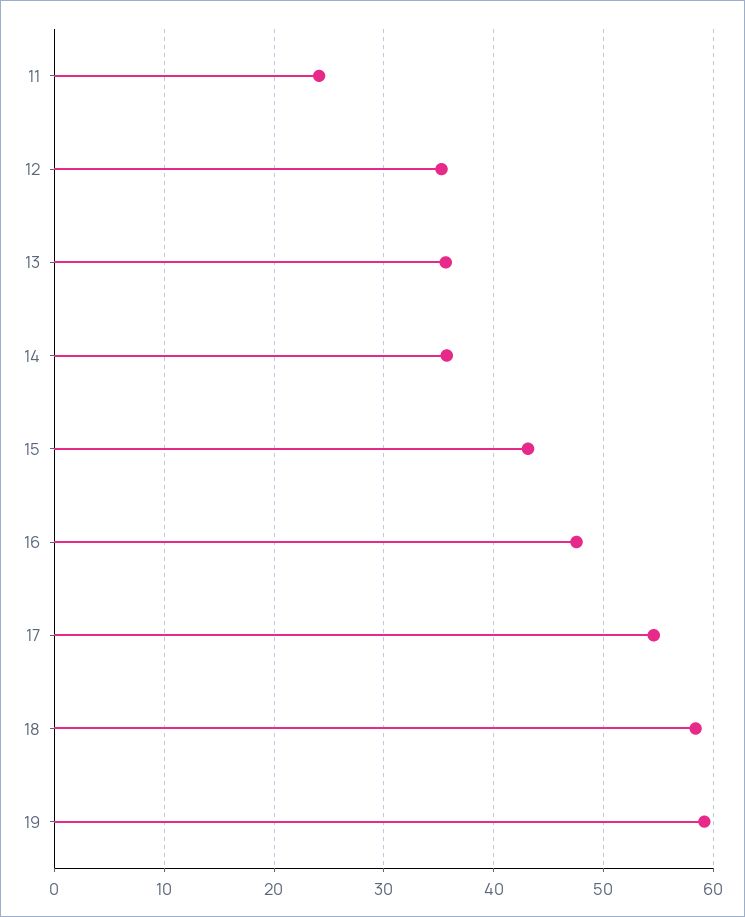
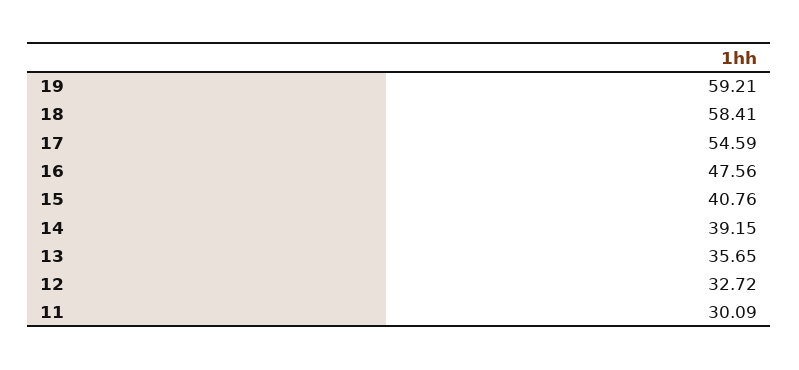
  {
-   "11": 24,
+   "11": 30.09,
-   "12": 35,
+   "12": 32.72,
    "13": 35.65,
-   "14": 36,
+   "14": 39.15,
-   "15": 43,
+   "15": 40.76,
    "16": 47.56,
    "17": 54.59,
    "18": 58.41,
    "19": 59.21
  }

